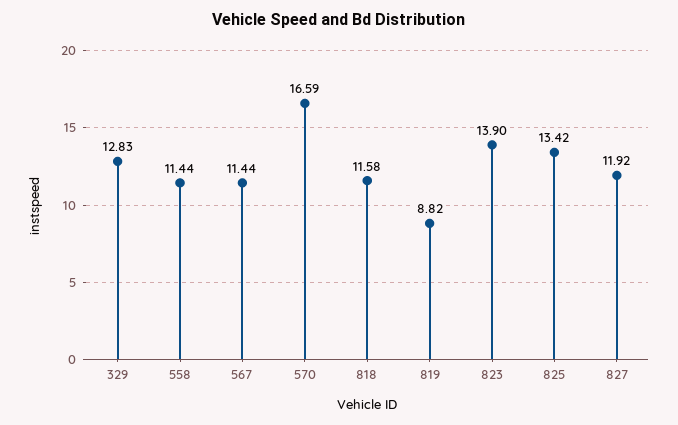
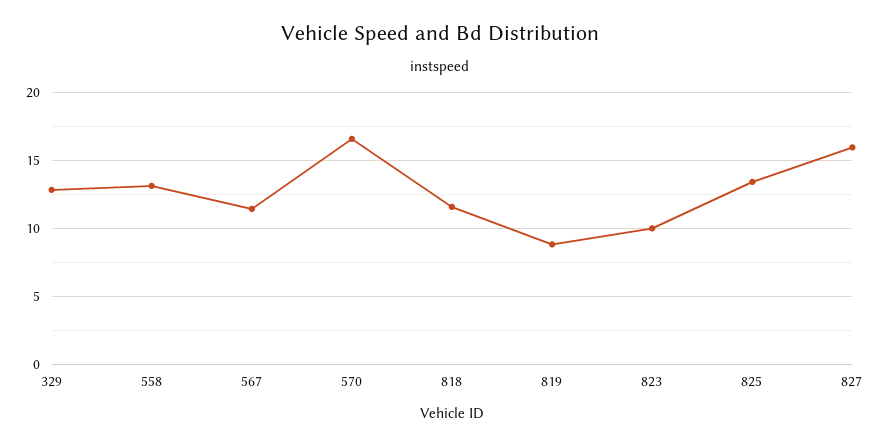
  {
    "329": 12.83,
-   "558": 11.44,
+   "558": 13,
    "567": 11.44,
    "570": 16.59,
    "818": 11.58,
    "819": 8.82,
-   "823": 13.9,
+   "823": 10,
    "825": 13.42,
-   "827": 11.92
+   "827": 16
  }

